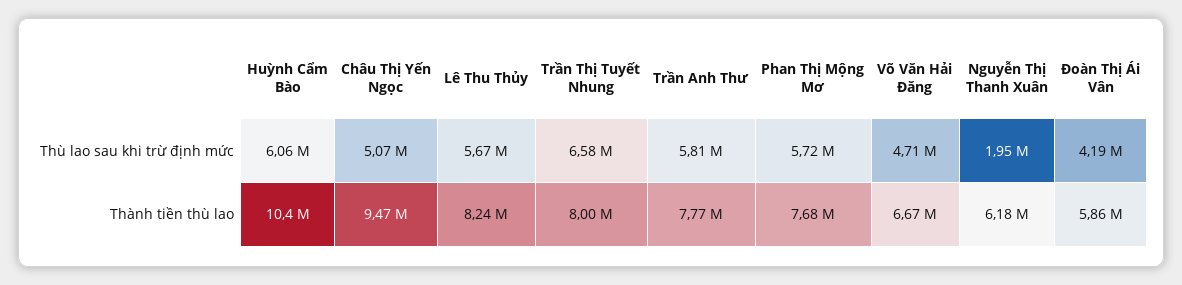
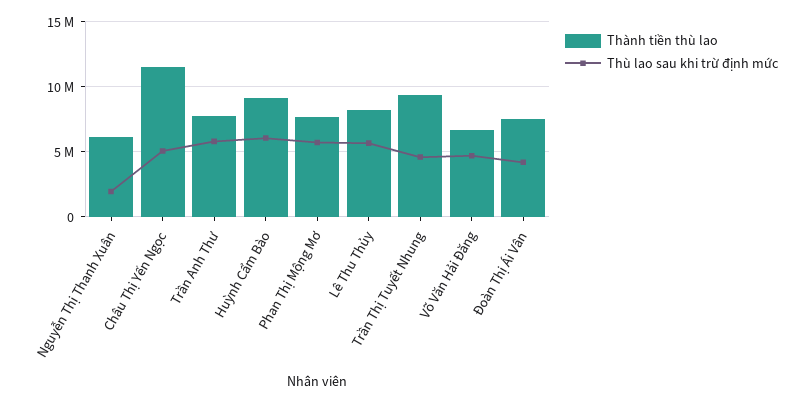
  {
    "Thù lao sau khi trừ định mức": {
      "Huỳnh Cẩm Bào": 6060000,
      "Châu Thị Yến Ngọc": 5070000,
      "Lê Thu Thủy": 5670000,
-     "Trần Thị Tuyết Nhung": 6580000,
+     "Trần Thị Tuyết Nhung": 4500000,
      "Trần Anh Thư": 5810000,
      "Phan Thị Mộng Mơ": 5720000,
      "Võ Văn Hải Đăng": 4710000,
      "Nguyễn Thị Thanh Xuân": 1950000,
      "Đoàn Thị Ái Vân": 4190000
    },
    "Thành tiền thù lao": {
-     "Huỳnh Cẩm Bào": 10400000,
+     "Huỳnh Cẩm Bào": 9000000,
-     "Châu Thị Yến Ngọc": 9470000,
+     "Châu Thị Yến Ngọc": 11500000,
      "Lê Thu Thủy": 8240000,
-     "Trần Thị Tuyết Nhung": 8000000,
+     "Trần Thị Tuyết Nhung": 9500000,
      "Trần Anh Thư": 7770000,
      "Phan Thị Mộng Mơ": 7680000,
      "Võ Văn Hải Đăng": 6670000,
      "Nguyễn Thị Thanh Xuân": 6180000,
-     "Đoàn Thị Ái Vân": 5860000
+     "Đoàn Thị Ái Vân": 7500000
    }
  }

